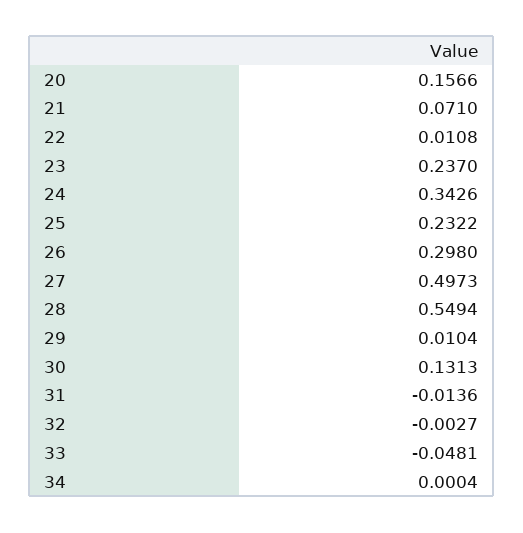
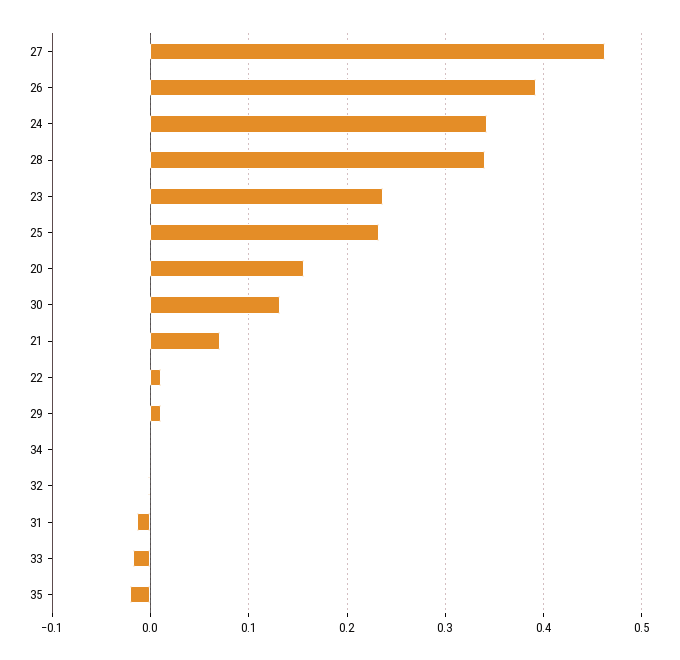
  {
    "20": 0.1566,
    "21": 0.071,
    "22": 0.0108,
    "23": 0.237,
    "24": 0.3426,
    "25": 0.2322,
-   "26": 0.298,
+   "26": 0.39,
-   "27": 0.4973,
+   "27": 0.46,
-   "28": 0.5494,
+   "28": 0.34,
    "29": 0.0104,
    "30": 0.1313,
    "31": -0.0136,
    "32": -0.0027,
-   "33": -0.0481,
+   "33": -0.02,
-   "34": 0.0004
+   "34": 0.0004,
+   "35": -0.02
  }

